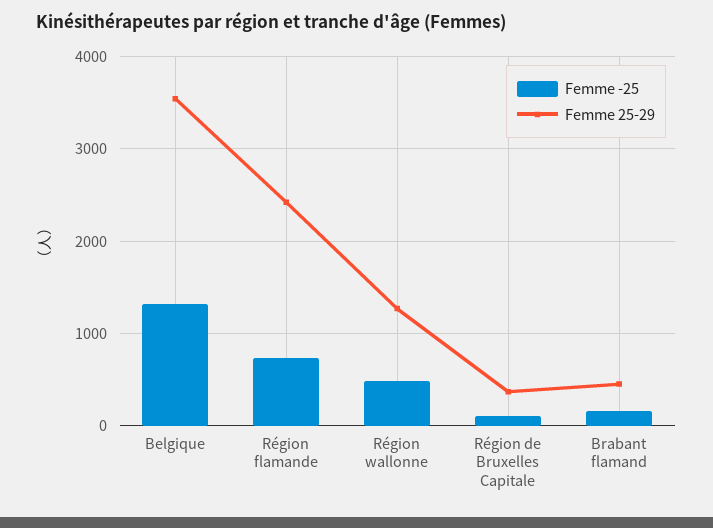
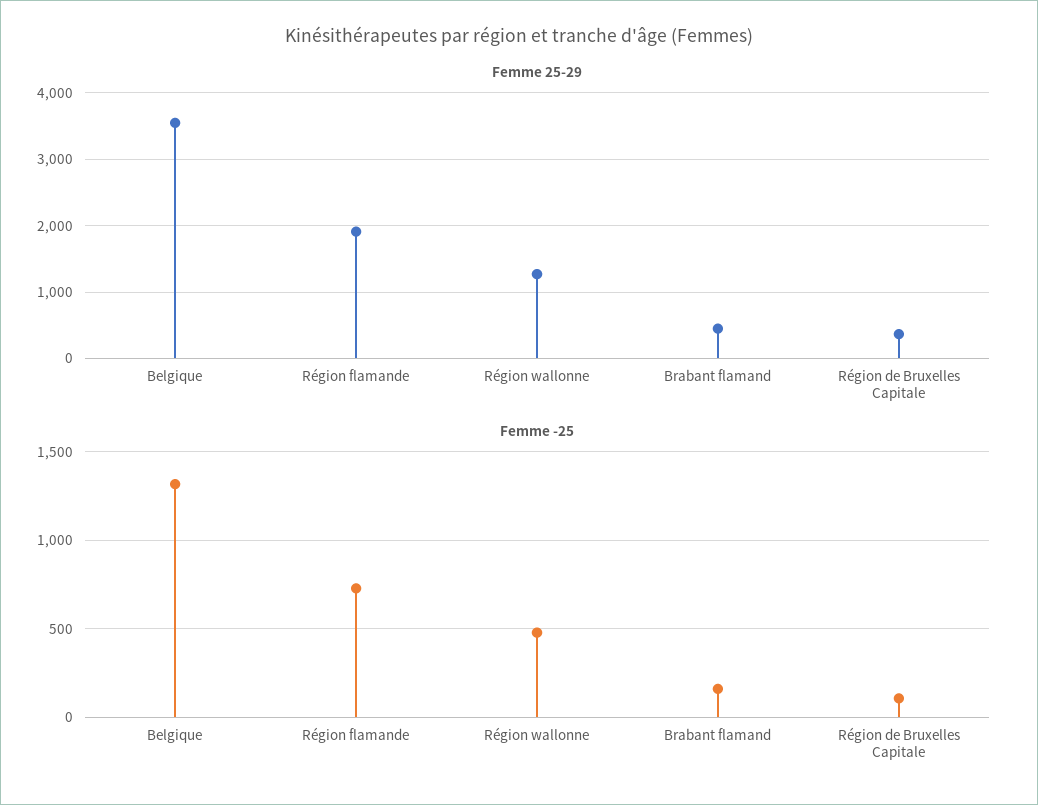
  {
    "Femme -25": {
      "Belgique": 1300,
      "Région flamande": 750,
      "Région wallonne": 500,
      "Région de Bruxelles Capitale": 100,
      "Brabant flamand": 150
    },
    "Femme 25-29": {
      "Belgique": 3500,
-     "Région flamande": 2400,
+     "Région flamande": 1900,
      "Région wallonne": 1300,
      "Région de Bruxelles Capitale": 400,
      "Brabant flamand": 500
    }
  }

